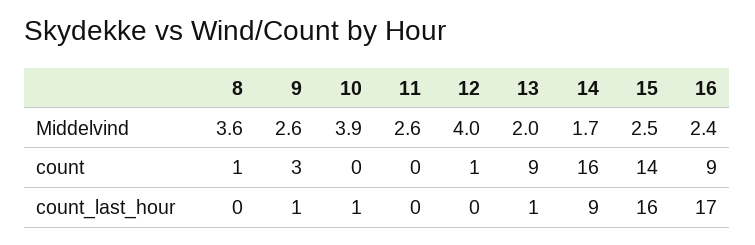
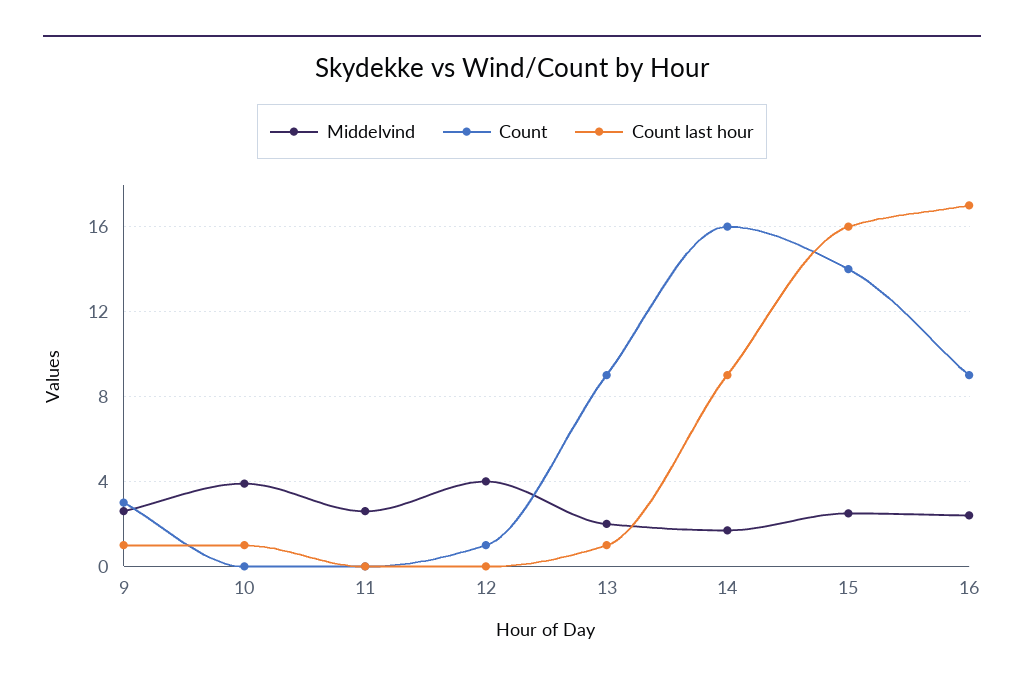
  {
    "Middelvind": {
-     "8": 3.6,
      "9": 2.6,
      "10": 3.9,
      "11": 2.6,
      "12": 4,
      "13": 2,
      "14": 1.7,
      "15": 2.5,
      "16": 2.4
    },
    "count": {
-     "8": 1,
      "9": 3,
      "10": 0,
      "11": 0,
      "12": 1,
      "13": 9,
      "14": 16,
      "15": 14,
      "16": 9
    },
    "count_last_hour": {
-     "8": 0,
      "9": 1,
      "10": 1,
      "11": 0,
      "12": 0,
      "13": 1,
      "14": 9,
      "15": 16,
      "16": 17
    }
  }

